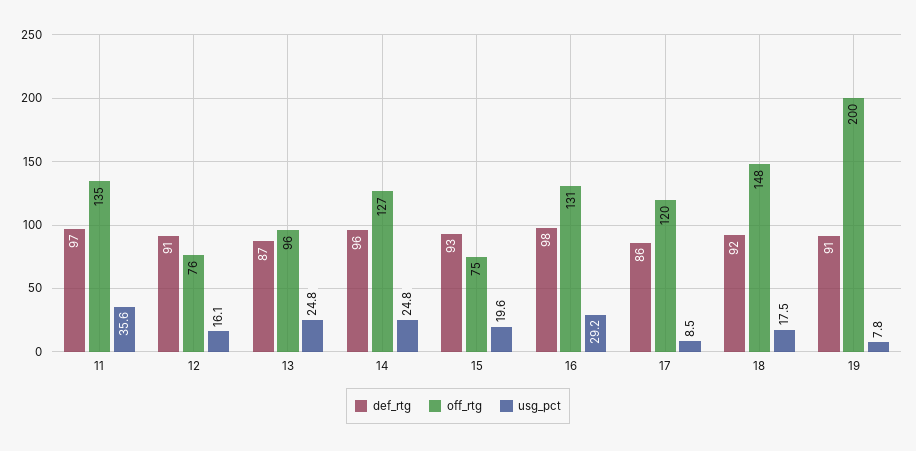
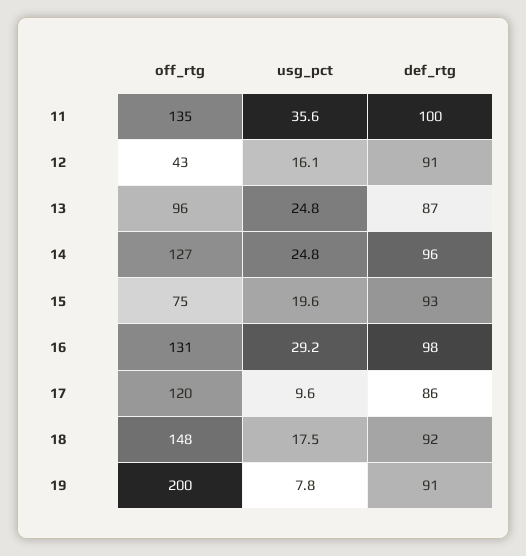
  {
    "def_rtg": {
-     "11": 97,
+     "11": 100,
      "12": 91,
      "13": 87,
      "14": 96,
      "15": 93,
      "16": 98,
      "17": 86,
      "18": 92,
      "19": 91
    },
    "off_rtg": {
      "11": 135,
-     "12": 76,
+     "12": 43,
      "13": 96,
      "14": 127,
      "15": 75,
      "16": 131,
      "17": 120,
      "18": 148,
      "19": 200
    },
    "usg_pct": {
      "11": 35.6,
      "12": 16.1,
      "13": 24.8,
      "14": 24.8,
      "15": 19.6,
      "16": 29.2,
-     "17": 8.5,
+     "17": 9.6,
      "18": 17.5,
      "19": 7.8
    }
  }

